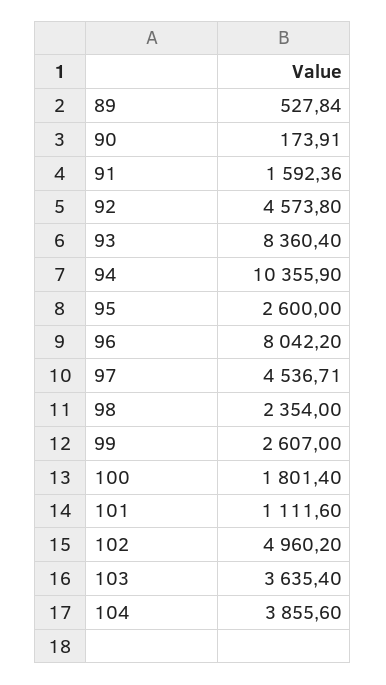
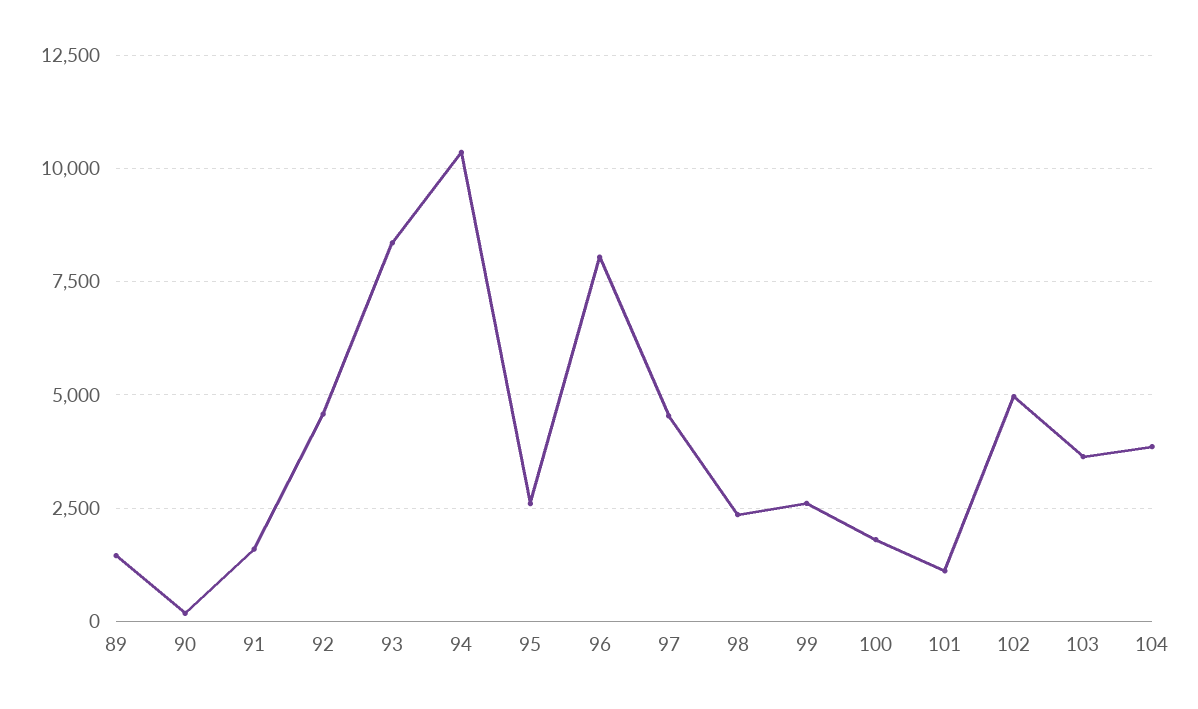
  {
-   "89": 527.84,
+   "89": 1500,
    "90": 173.91,
    "91": 1592.36,
    "92": 4573.8,
    "93": 8360.4,
    "94": 10355.9,
    "95": 2600,
    "96": 8042.2,
    "97": 4536.71,
    "98": 2354,
    "99": 2607,
    "100": 1801.4,
    "101": 1111.6,
    "102": 4960.2,
    "103": 3635.4,
    "104": 3855.6
  }

